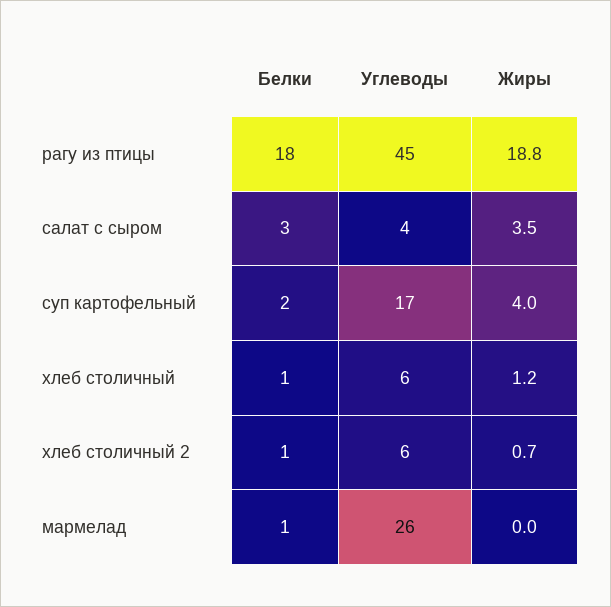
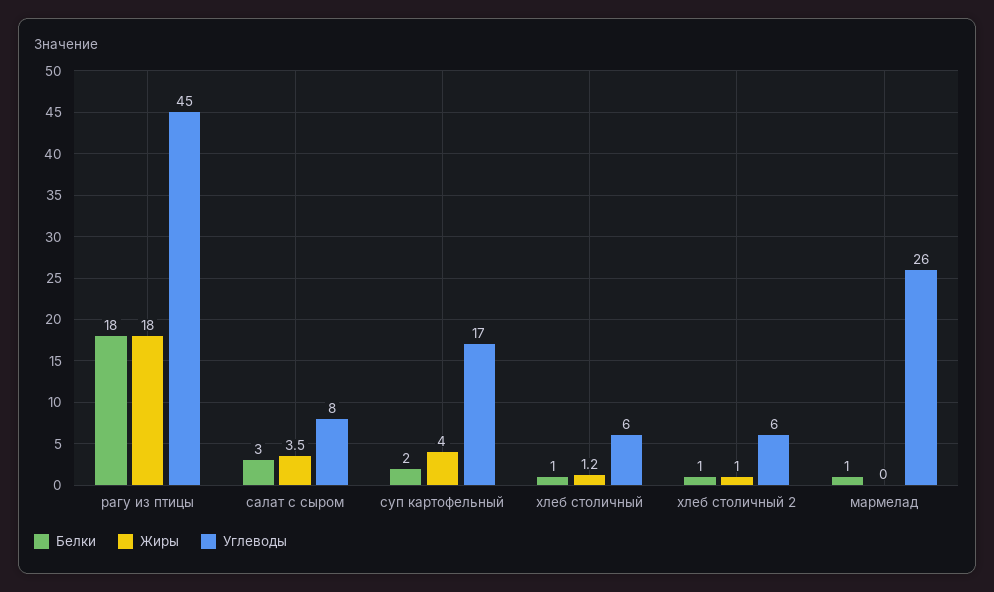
  {
    "Белки": {
      "рагу из птицы": 18,
      "салат с сыром": 3,
      "суп картофельный": 2,
      "хлеб столичный": 1,
      "хлеб столичный 2": 1,
      "мармелад": 1
    },
    "Углеводы": {
      "рагу из птицы": 45,
-     "салат с сыром": 4,
+     "салат с сыром": 8,
      "суп картофельный": 17,
      "хлеб столичный": 6,
      "хлеб столичный 2": 6,
      "мармелад": 26
    },
    "Жиры": {
-     "рагу из птицы": 18.8,
+     "рагу из птицы": 18,
      "салат с сыром": 3.5,
      "суп картофельный": 4,
      "хлеб столичный": 1.2,
-     "хлеб столичный 2": 0.7,
+     "хлеб столичный 2": 1,
      "мармелад": 0
    }
  }

